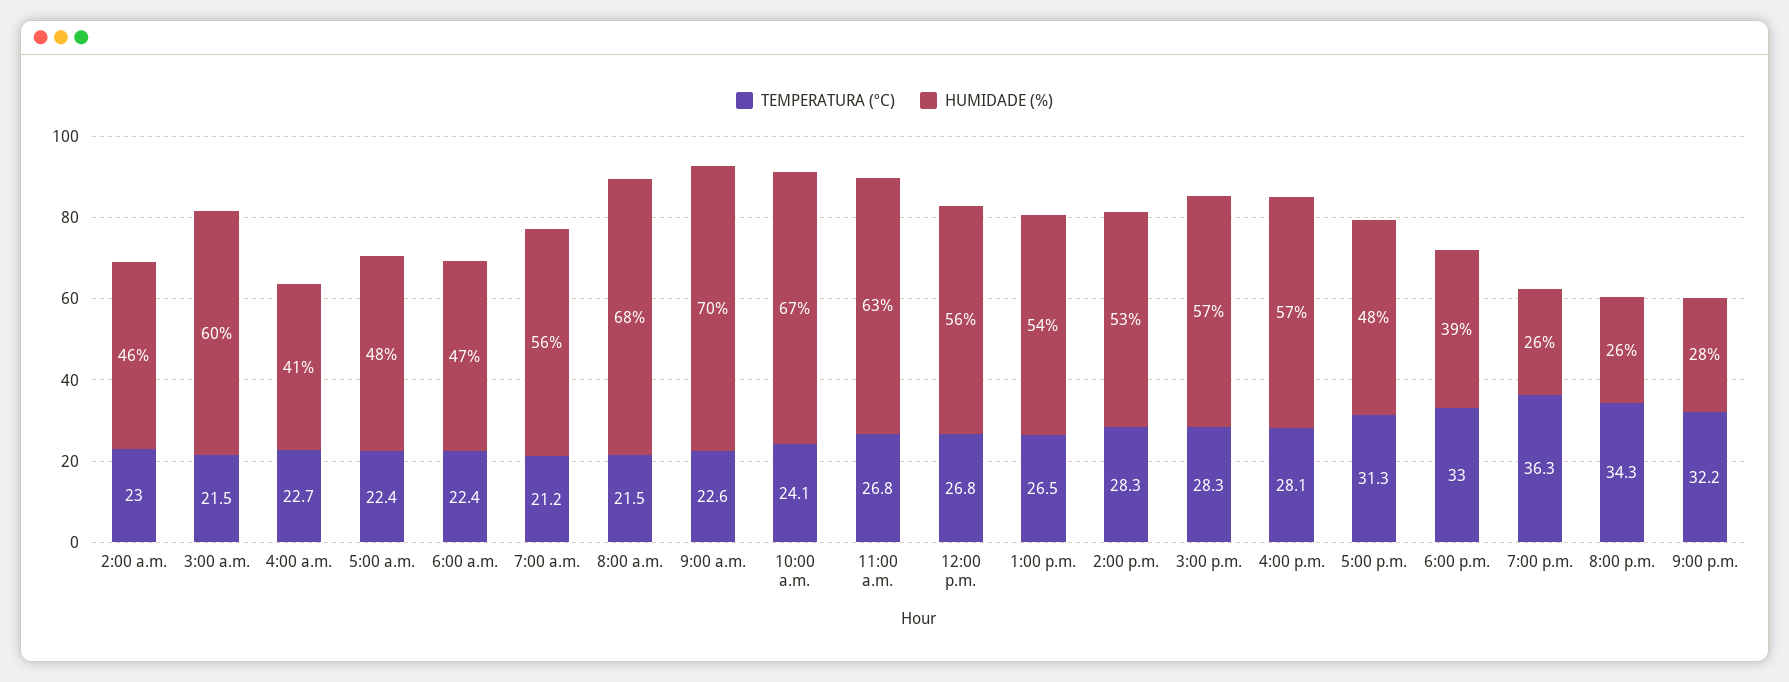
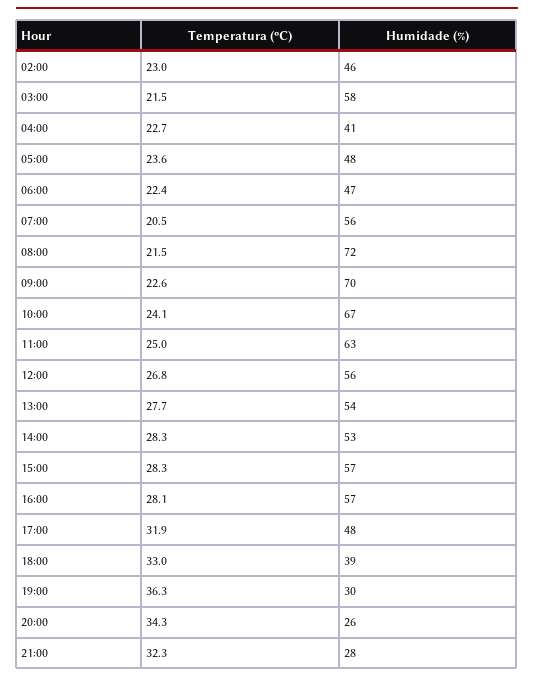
  {
    "TEMPERATURA (ºC)": {
      "2:00 a.m.": 23,
      "3:00 a.m.": 21.5,
      "4:00 a.m.": 22.7,
-     "5:00 a.m.": 22.4,
+     "5:00 a.m.": 23.6,
      "6:00 a.m.": 22.4,
-     "7:00 a.m.": 21.2,
+     "7:00 a.m.": 20.5,
      "8:00 a.m.": 21.5,
      "9:00 a.m.": 22.6,
      "10:00 a.m.": 24.1,
-     "11:00 a.m.": 26.8,
+     "11:00 a.m.": 25,
      "12:00 p.m.": 26.8,
-     "1:00 p.m.": 26.5,
+     "1:00 p.m.": 27.7,
      "2:00 p.m.": 28.3,
      "3:00 p.m.": 28.3,
      "4:00 p.m.": 28.1,
-     "5:00 p.m.": 31.3,
+     "5:00 p.m.": 31.9,
      "6:00 p.m.": 33,
      "7:00 p.m.": 36.3,
      "8:00 p.m.": 34.3,
-     "9:00 p.m.": 32.2
+     "9:00 p.m.": 32.3
    },
    "HUMIDADE (%)": {
      "2:00 a.m.": 46,
-     "3:00 a.m.": 60,
+     "3:00 a.m.": 58,
      "4:00 a.m.": 41,
      "5:00 a.m.": 48,
      "6:00 a.m.": 47,
      "7:00 a.m.": 56,
-     "8:00 a.m.": 68,
+     "8:00 a.m.": 72,
      "9:00 a.m.": 70,
      "10:00 a.m.": 67,
      "11:00 a.m.": 63,
      "12:00 p.m.": 56,
      "1:00 p.m.": 54,
      "2:00 p.m.": 53,
      "3:00 p.m.": 57,
      "4:00 p.m.": 57,
      "5:00 p.m.": 48,
      "6:00 p.m.": 39,
-     "7:00 p.m.": 26,
+     "7:00 p.m.": 30,
      "8:00 p.m.": 26,
      "9:00 p.m.": 28
    }
  }

